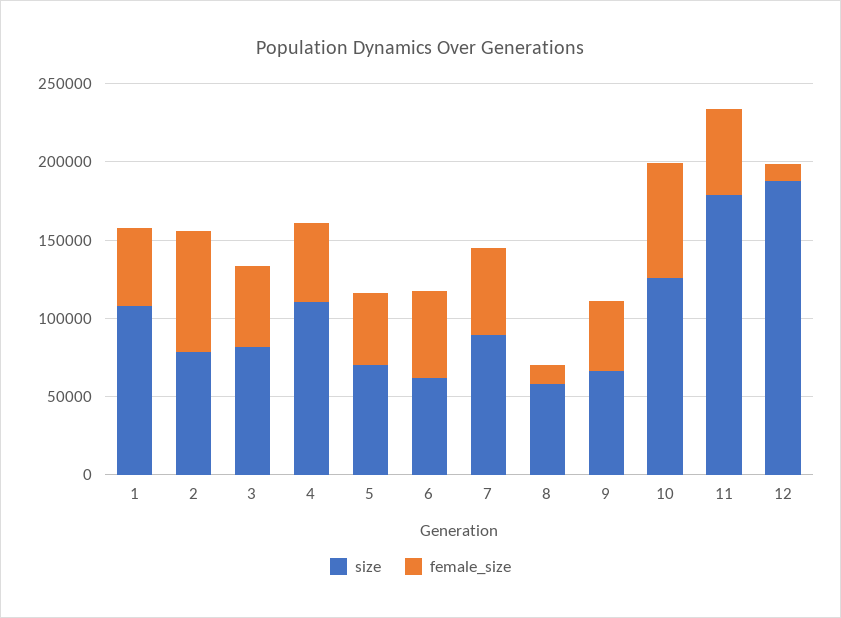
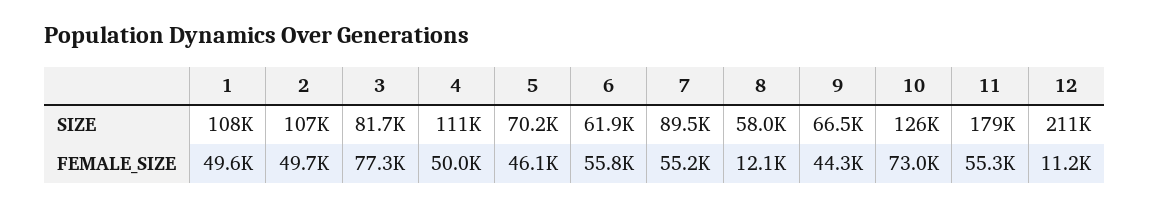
  {
    "size": {
      "1": 108000,
-     "2": 80000,
+     "2": 107000,
      "3": 81700,
      "4": 111000,
      "5": 70200,
      "6": 61900,
      "7": 89500,
      "8": 58000,
      "9": 66500,
      "10": 126000,
      "11": 179000,
-     "12": 190000
+     "12": 211000
    },
    "female_size": {
      "1": 49600,
-     "2": 80000,
+     "2": 49700,
-     "3": 50000,
+     "3": 77300,
      "4": 50000,
      "5": 46100,
      "6": 55800,
      "7": 55200,
      "8": 12100,
      "9": 44300,
      "10": 73000,
      "11": 55300,
      "12": 11200
    }
  }

